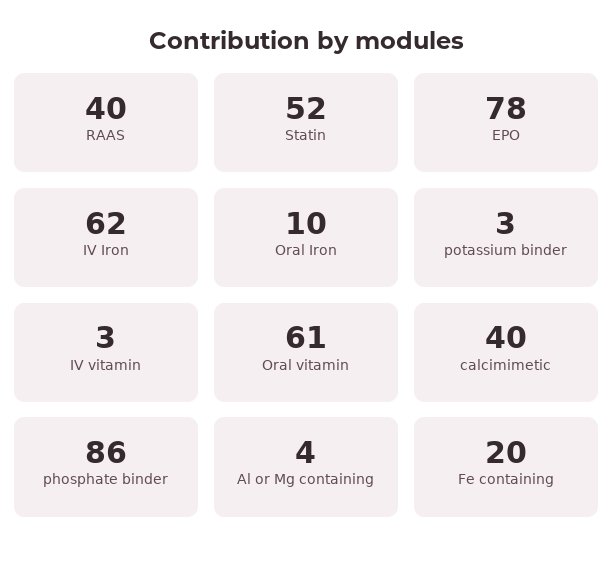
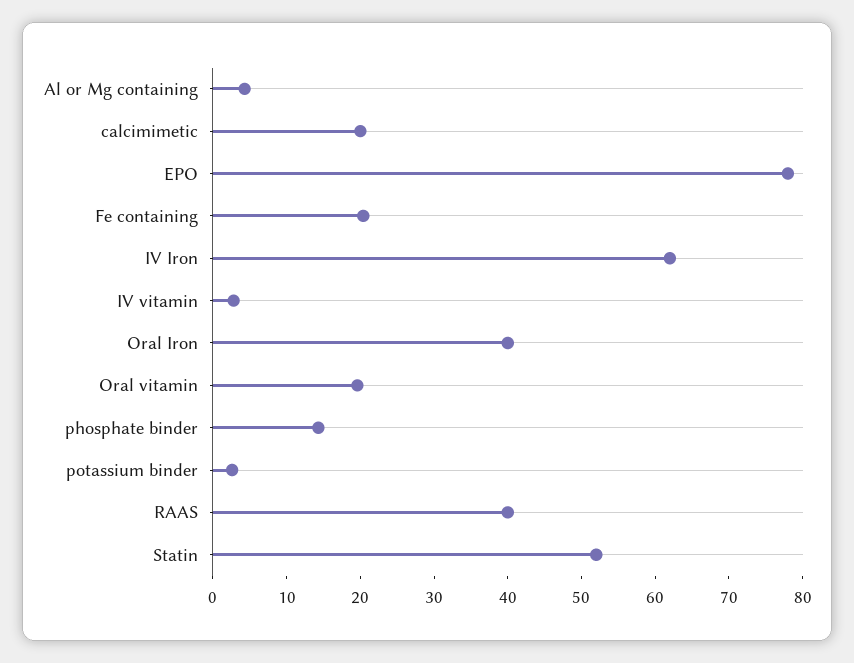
  {
    "RAAS": 40,
    "Statin": 52,
    "EPO": 78,
    "IV Iron": 62,
-   "Oral Iron": 10,
+   "Oral Iron": 40,
    "potassium binder": 3,
    "IV vitamin": 3,
-   "Oral vitamin": 61,
+   "Oral vitamin": 20,
-   "calcimimetic": 40,
+   "calcimimetic": 20,
-   "phosphate binder": 86,
+   "phosphate binder": 14,
    "Al or Mg containing": 4,
    "Fe containing": 20
  }

